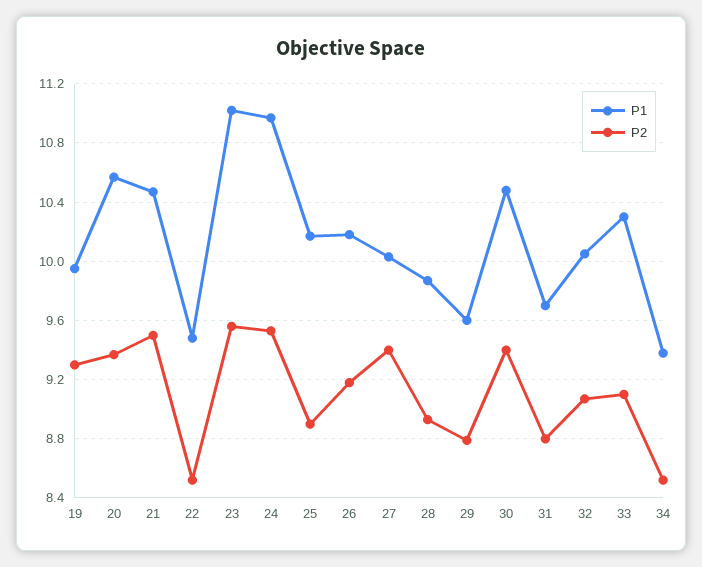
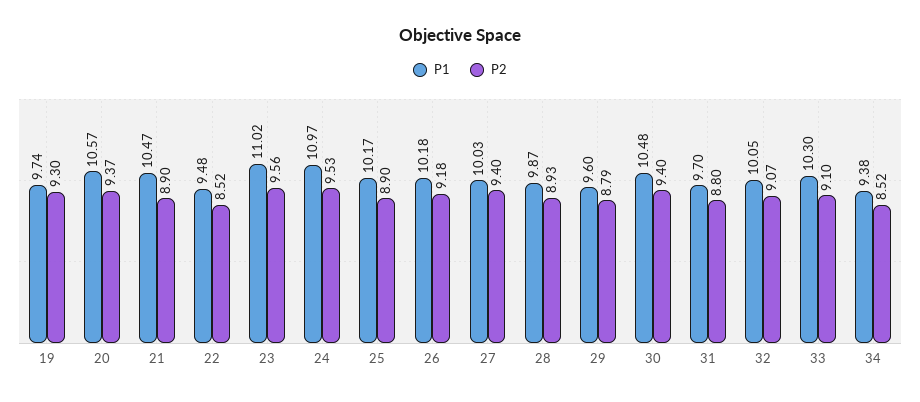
  {
    "P1": {
-     "19": 9.95,
+     "19": 9.74,
      "20": 10.57,
      "21": 10.47,
      "22": 9.48,
      "23": 11.02,
      "24": 10.97,
      "25": 10.17,
      "26": 10.18,
      "27": 10.03,
      "28": 9.87,
      "29": 9.6,
      "30": 10.48,
      "31": 9.7,
      "32": 10.05,
      "33": 10.3,
      "34": 9.38
    },
    "P2": {
      "19": 9.3,
      "20": 9.37,
-     "21": 9.5,
+     "21": 8.9,
      "22": 8.52,
      "23": 9.56,
      "24": 9.53,
      "25": 8.9,
      "26": 9.18,
      "27": 9.4,
      "28": 8.93,
      "29": 8.79,
      "30": 9.4,
      "31": 8.8,
      "32": 9.07,
      "33": 9.1,
      "34": 8.52
    }
  }

